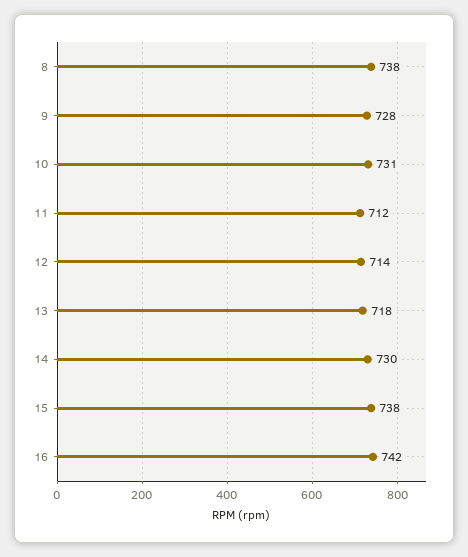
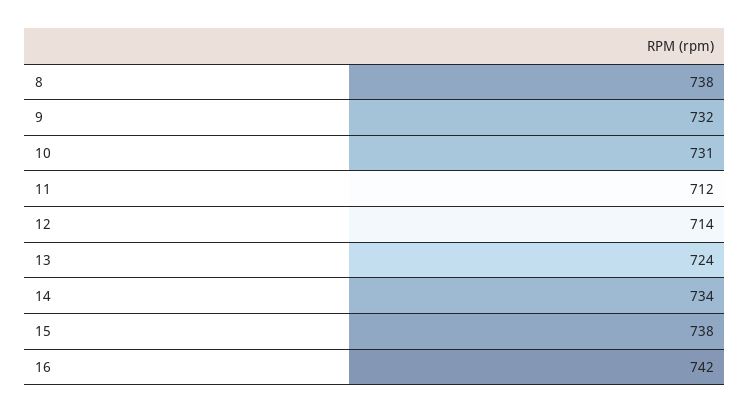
  {
    "8": 738,
-   "9": 728,
+   "9": 732,
    "10": 731,
    "11": 712,
    "12": 714,
-   "13": 718,
+   "13": 724,
-   "14": 730,
+   "14": 734,
    "15": 738,
    "16": 742
  }

